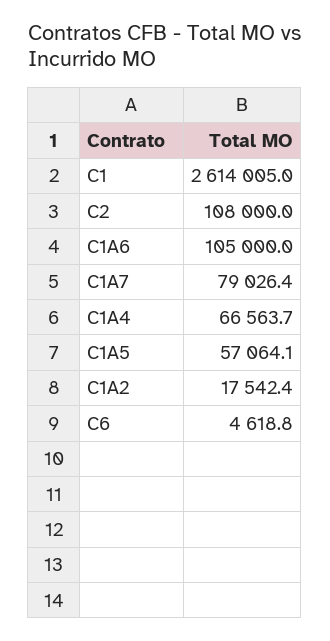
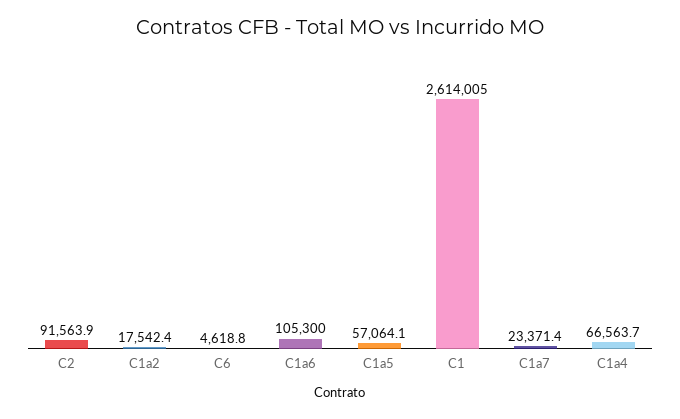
  {
    "C1": 2614005,
-   "C2": 108000,
+   "C2": 91563.9,
-   "C1A6": 105000,
+   "C1A6": 105300,
-   "C1A7": 79026.4,
+   "C1A7": 23371.4,
    "C1A4": 66563.7,
    "C1A5": 57064.1,
    "C1A2": 17542.4,
    "C6": 4618.8
  }

